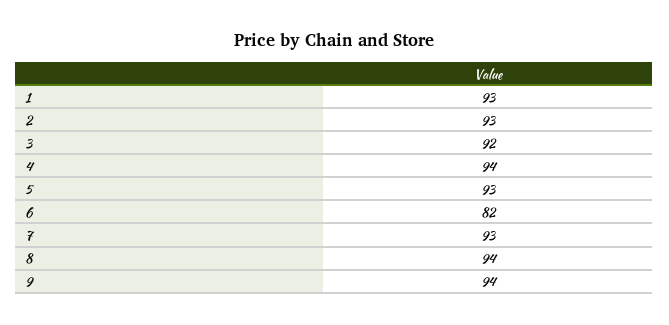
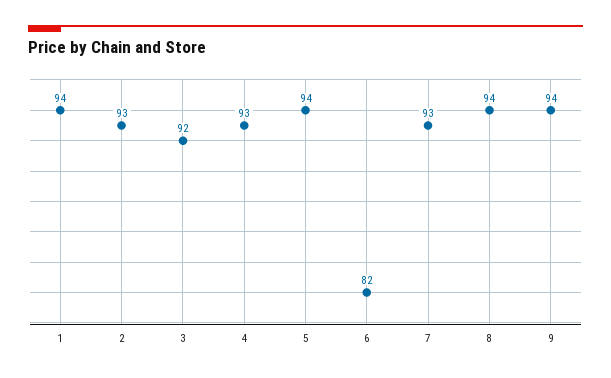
  {
-   "1": 93,
+   "1": 94,
    "2": 93,
    "3": 92,
-   "4": 94,
+   "4": 93,
-   "5": 93,
+   "5": 94,
    "6": 82,
    "7": 93,
    "8": 94,
    "9": 94
  }

